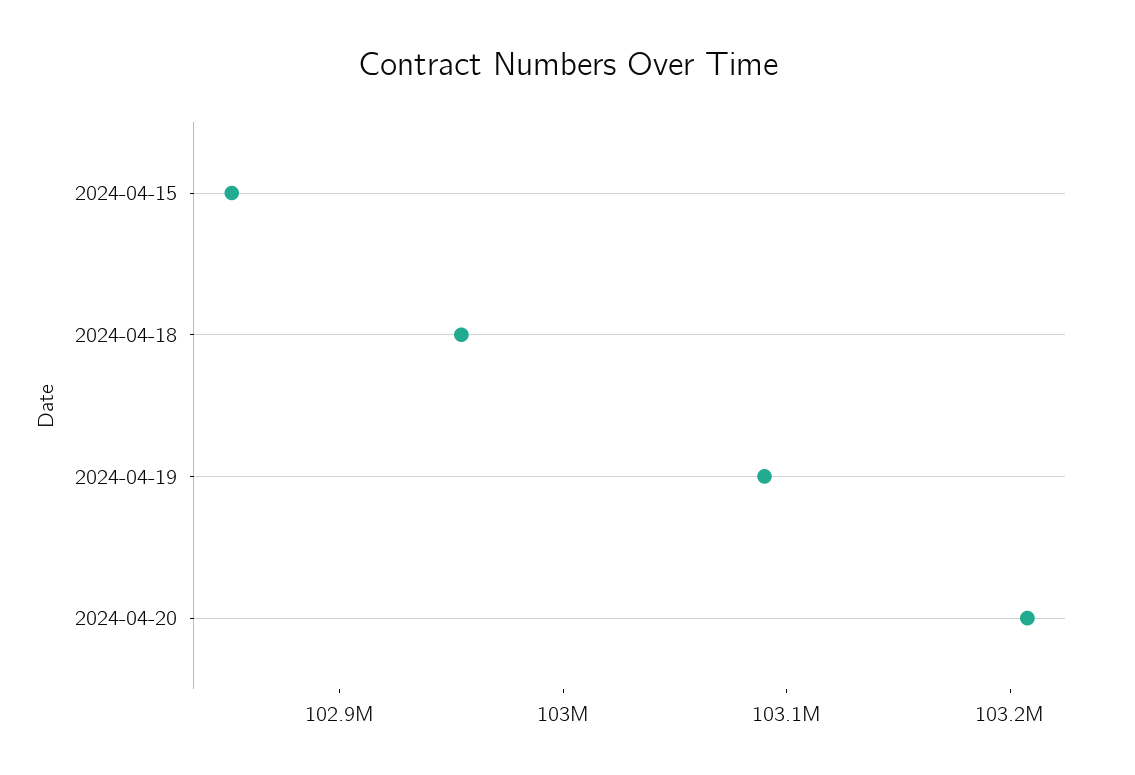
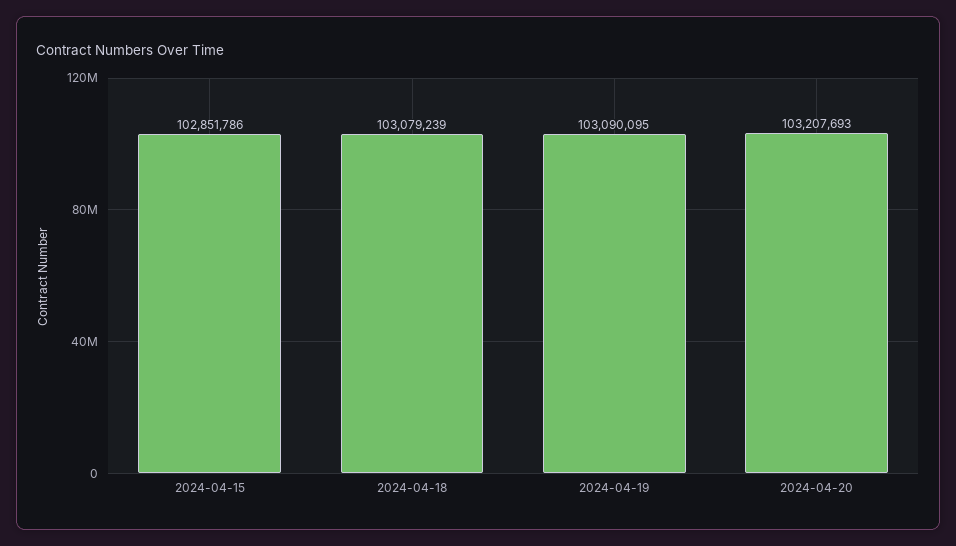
  {
    "2024-04-15": 102851786,
-   "2024-04-18": 102960000,
+   "2024-04-18": 103079239,
    "2024-04-19": 103090095,
    "2024-04-20": 103207693
  }

